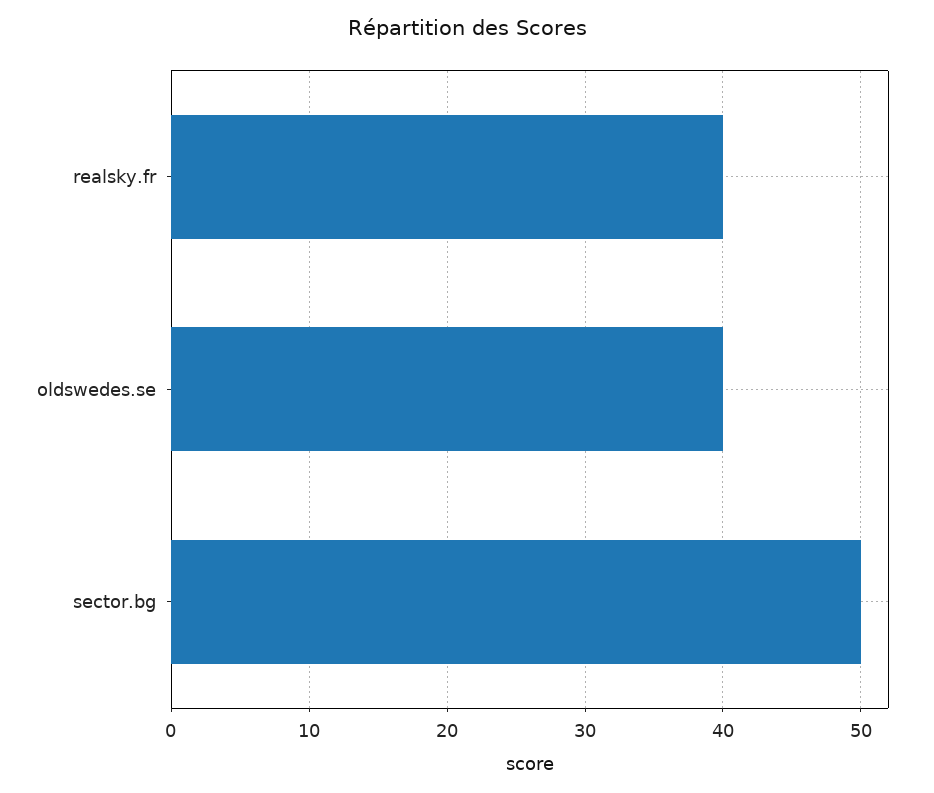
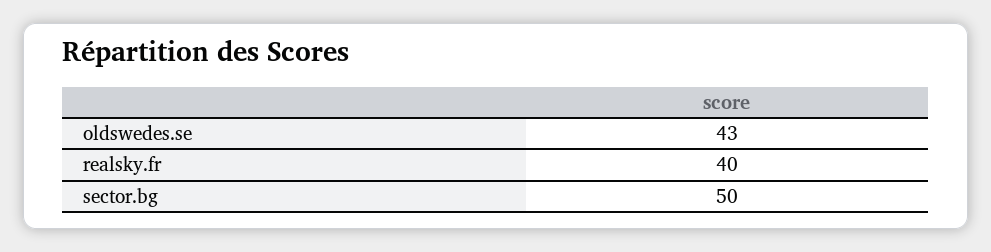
  {
    "realsky.fr": 40,
-   "oldswedes.se": 40,
+   "oldswedes.se": 43,
    "sector.bg": 50
  }

